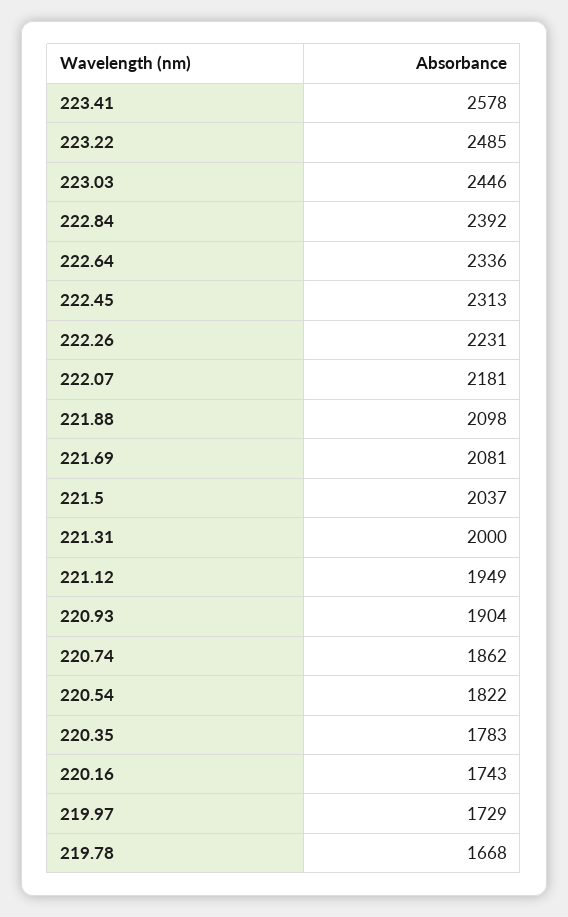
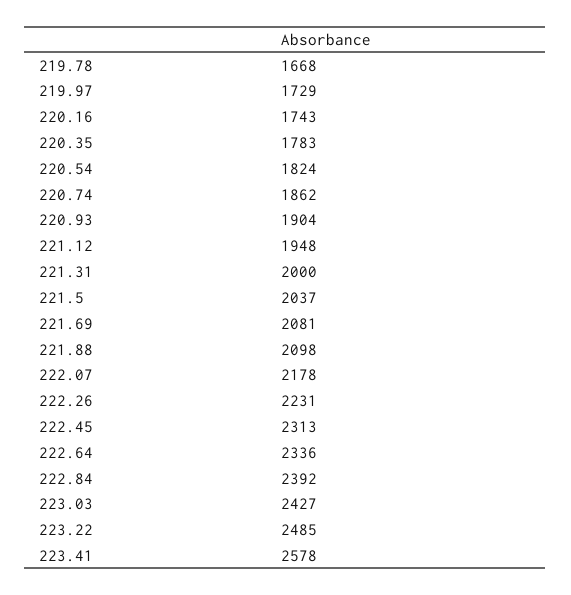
  {
    "223.41": 2578,
    "223.22": 2485,
-   "223.03": 2446,
+   "223.03": 2427,
    "222.84": 2392,
    "222.64": 2336,
    "222.45": 2313,
    "222.26": 2231,
-   "222.07": 2181,
+   "222.07": 2178,
    "221.88": 2098,
    "221.69": 2081,
    "221.5": 2037,
    "221.31": 2000,
-   "221.12": 1949,
+   "221.12": 1948,
    "220.93": 1904,
    "220.74": 1862,
-   "220.54": 1822,
+   "220.54": 1824,
    "220.35": 1783,
    "220.16": 1743,
    "219.97": 1729,
    "219.78": 1668
  }

